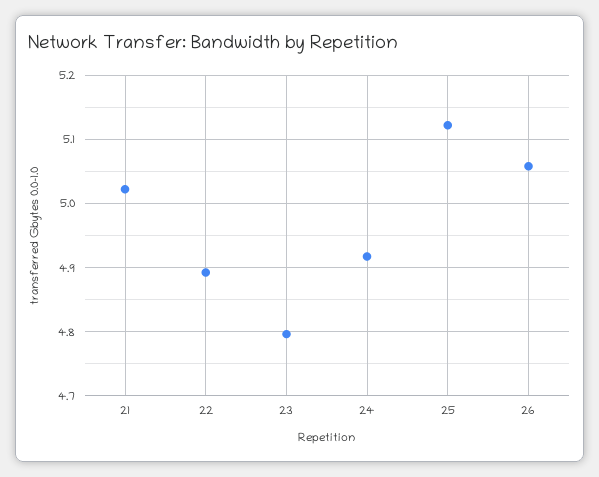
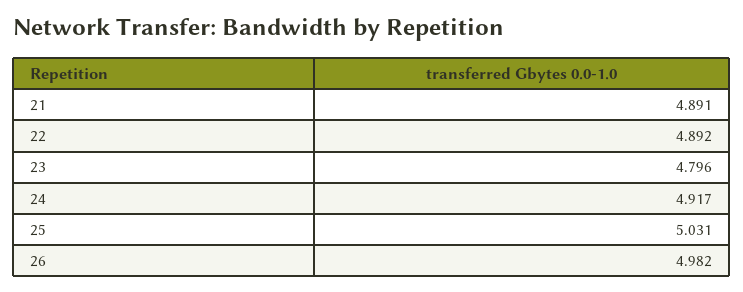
  {
-   "21": 5.02,
+   "21": 4.891,
    "22": 4.892,
    "23": 4.796,
    "24": 4.917,
-   "25": 5.12,
+   "25": 5.031,
-   "26": 5.06
+   "26": 4.982
  }

